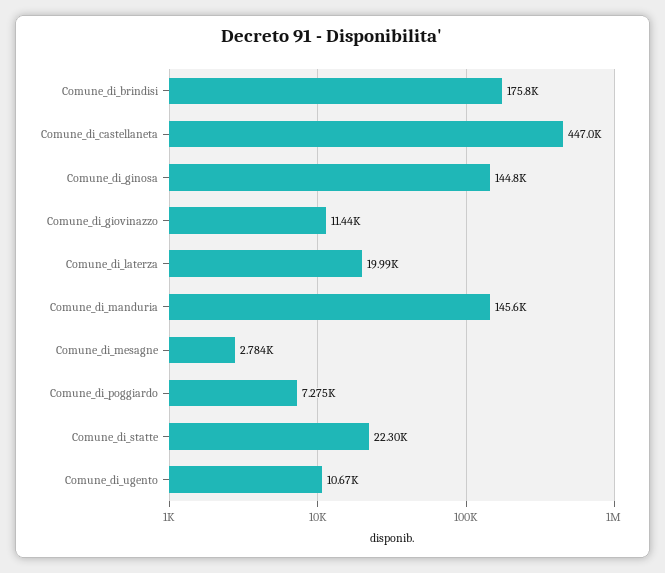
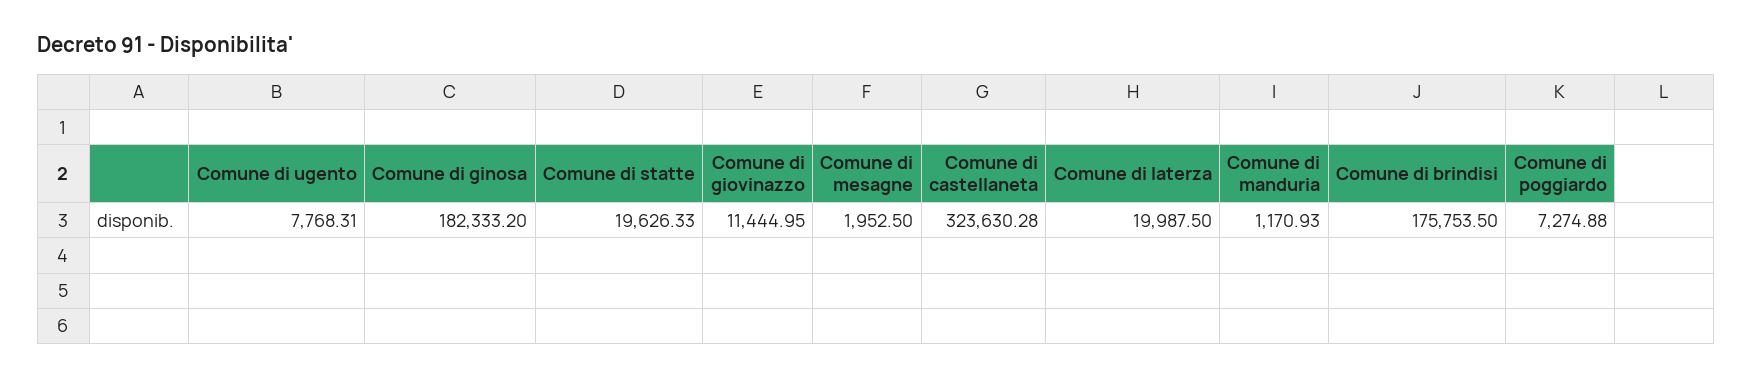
  {
    "Comune_di_brindisi": 175753.5,
-   "Comune_di_castellaneta": 447000,
+   "Comune_di_castellaneta": 323630.28,
-   "Comune_di_ginosa": 144800,
+   "Comune_di_ginosa": 182333.2,
    "Comune_di_giovinazzo": 11444.95,
    "Comune_di_laterza": 19987.5,
-   "Comune_di_manduria": 145600,
+   "Comune_di_manduria": 1170.93,
-   "Comune_di_mesagne": 2784,
+   "Comune_di_mesagne": 1952.5,
    "Comune_di_poggiardo": 7274.88,
-   "Comune_di_statte": 22300,
+   "Comune_di_statte": 19626.33,
-   "Comune_di_ugento": 10670
+   "Comune_di_ugento": 7768.31
  }

